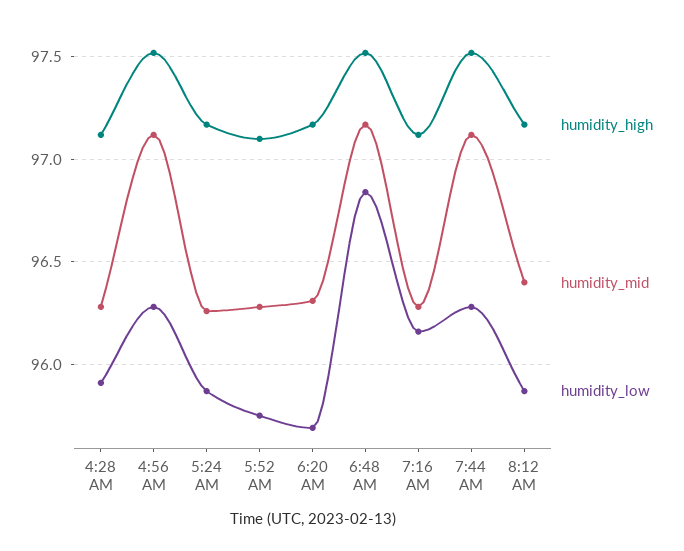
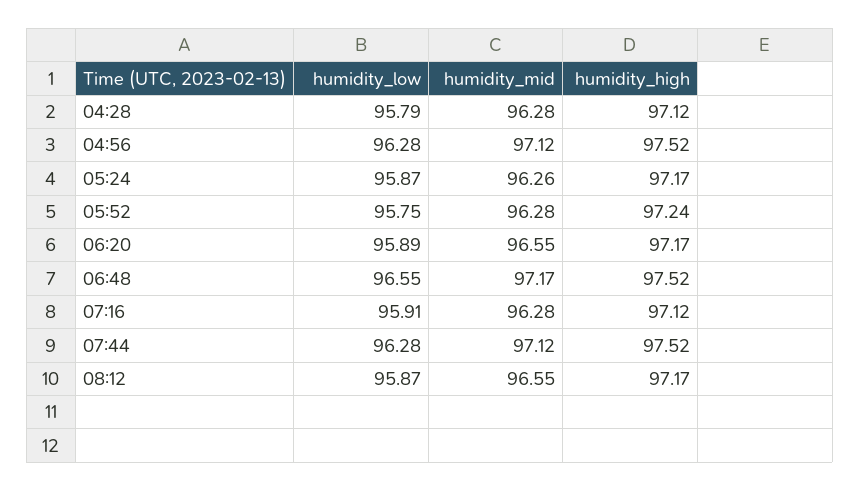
  {
    "humidity_high": {
      "4:28 AM": 97.12,
      "4:56 AM": 97.52,
      "5:24 AM": 97.17,
-     "5:52 AM": 97.1,
+     "5:52 AM": 97.24,
      "6:20 AM": 97.17,
      "6:48 AM": 97.52,
      "7:16 AM": 97.12,
      "7:44 AM": 97.52,
      "8:12 AM": 97.17
    },
    "humidity_mid": {
      "4:28 AM": 96.28,
      "4:56 AM": 97.12,
      "5:24 AM": 96.26,
      "5:52 AM": 96.28,
-     "6:20 AM": 96.3,
+     "6:20 AM": 96.55,
      "6:48 AM": 97.17,
      "7:16 AM": 96.28,
      "7:44 AM": 97.12,
-     "8:12 AM": 96.4
+     "8:12 AM": 96.55
    },
    "humidity_low": {
-     "4:28 AM": 95.9,
+     "4:28 AM": 95.79,
      "4:56 AM": 96.28,
      "5:24 AM": 95.87,
      "5:52 AM": 95.75,
-     "6:20 AM": 95.7,
+     "6:20 AM": 95.89,
-     "6:48 AM": 96.85,
+     "6:48 AM": 96.55,
-     "7:16 AM": 96.15,
+     "7:16 AM": 95.91,
      "7:44 AM": 96.28,
      "8:12 AM": 95.87
    }
  }

